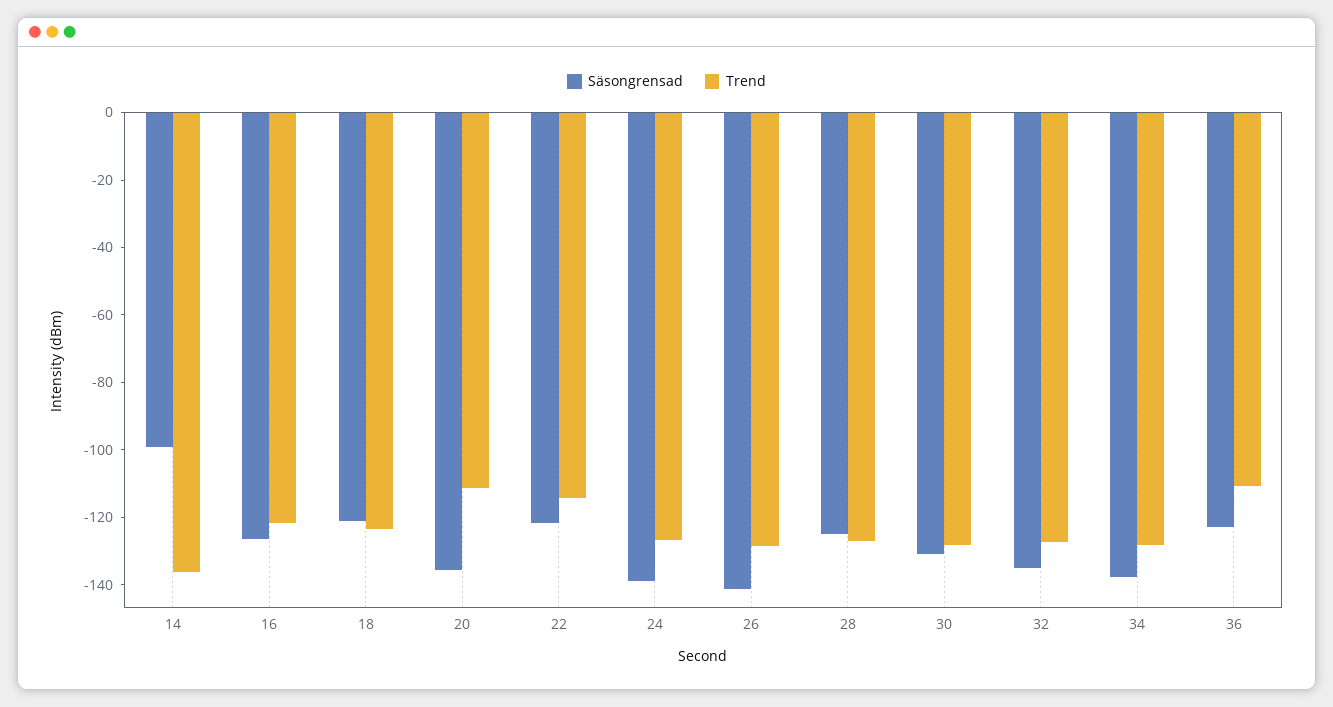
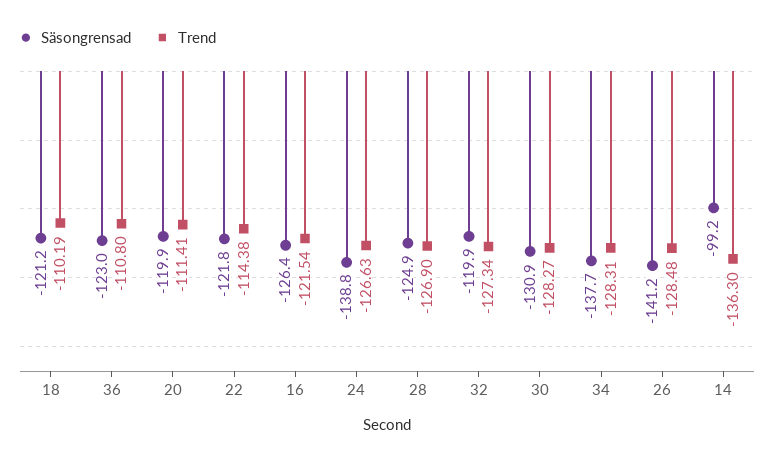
  {
    "Säsongrensad": {
      "14": -99.2,
      "16": -126.4,
      "18": -121.2,
-     "20": -135,
+     "20": -119.9,
      "22": -121.8,
      "24": -138.8,
      "26": -141.2,
      "28": -124.9,
      "30": -130.9,
-     "32": -135,
+     "32": -119.9,
      "34": -137.7,
      "36": -123
    },
    "Trend": {
      "14": -136.3,
      "16": -121.54,
-     "18": -125,
+     "18": -110.19,
      "20": -111.41,
      "22": -114.38,
      "24": -126.63,
      "26": -128.48,
      "28": -126.9,
      "30": -128.27,
      "32": -127.34,
      "34": -128.31,
      "36": -110.8
    }
  }

